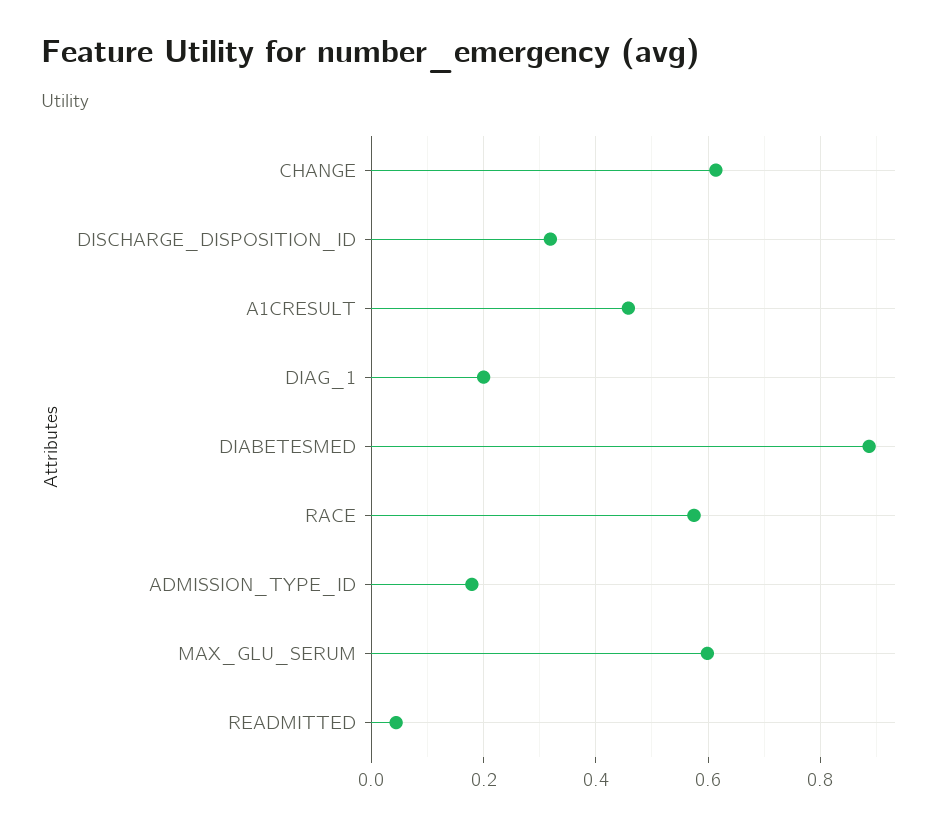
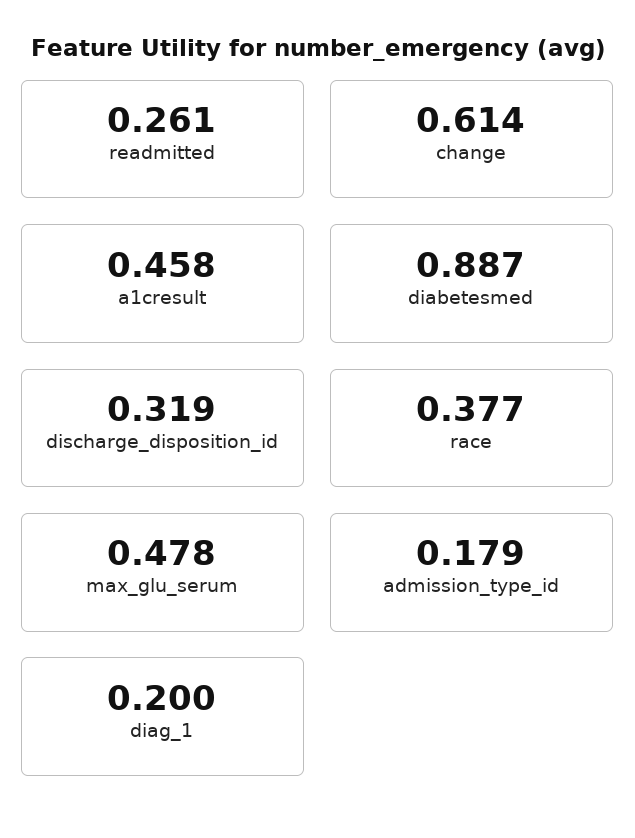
  {
    "CHANGE": 0.614,
    "DISCHARGE_DISPOSITION_ID": 0.319,
    "A1CRESULT": 0.458,
    "DIAG_1": 0.2,
    "DIABETESMED": 0.887,
-   "RACE": 0.58,
+   "RACE": 0.377,
    "ADMISSION_TYPE_ID": 0.179,
-   "MAX_GLU_SERUM": 0.6,
+   "MAX_GLU_SERUM": 0.478,
-   "READMITTED": 0.04
+   "READMITTED": 0.261
  }

